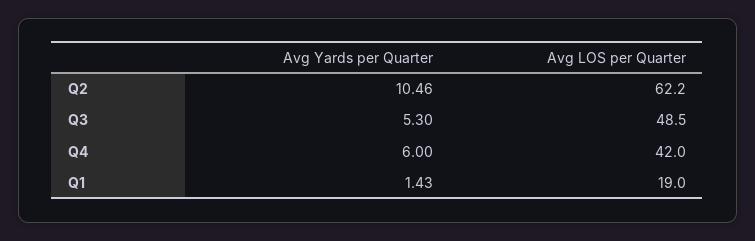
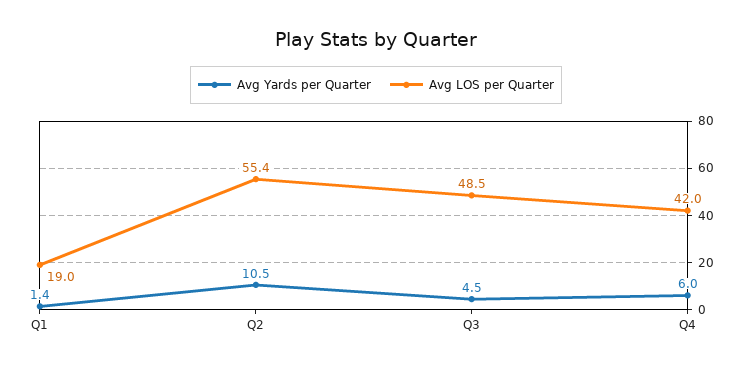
  {
    "Avg Yards per Quarter": {
      "Q2": 10.46,
-     "Q3": 5.3,
+     "Q3": 4.5,
      "Q4": 6,
      "Q1": 1.43
    },
    "Avg LOS per Quarter": {
-     "Q2": 62.2,
+     "Q2": 55.4,
      "Q3": 48.5,
      "Q4": 42,
      "Q1": 19
    }
  }

